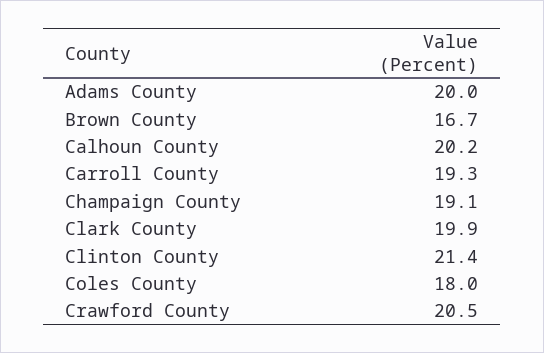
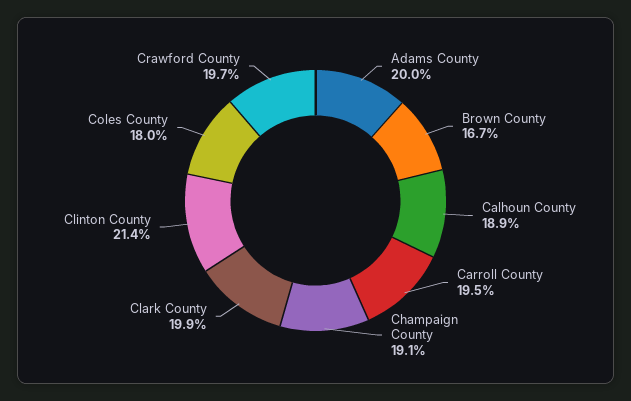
  {
    "Adams County": 20,
    "Brown County": 16.7,
-   "Calhoun County": 20.2,
+   "Calhoun County": 18.9,
-   "Carroll County": 19.3,
+   "Carroll County": 19.5,
    "Champaign County": 19.1,
    "Clark County": 19.9,
    "Clinton County": 21.4,
    "Coles County": 18,
-   "Crawford County": 20.5
+   "Crawford County": 19.7
  }

